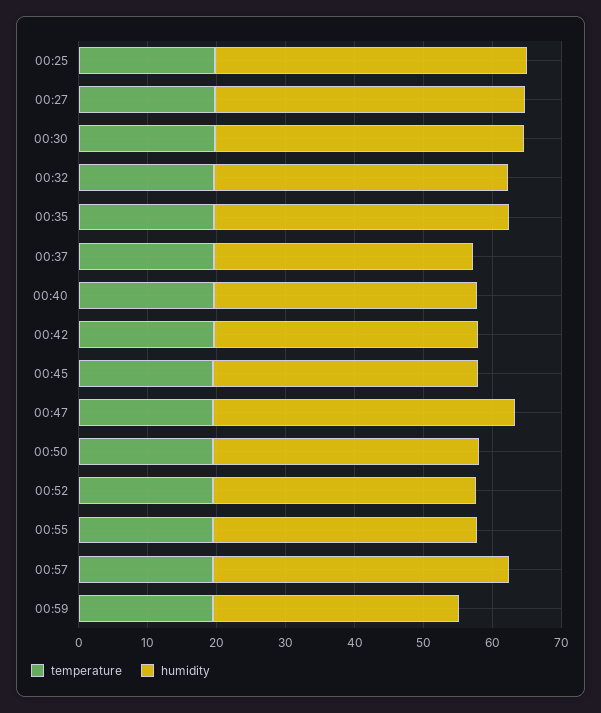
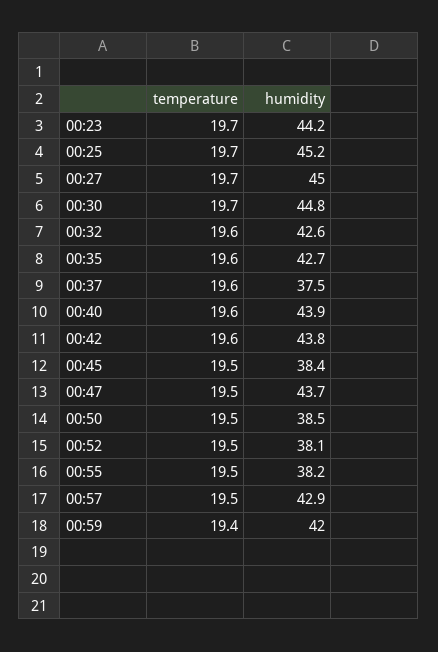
  {
    "temperature": {
      "00:25": 19.7,
      "00:27": 19.7,
      "00:30": 19.7,
      "00:32": 19.6,
      "00:35": 19.6,
      "00:37": 19.6,
      "00:40": 19.6,
      "00:42": 19.6,
      "00:45": 19.5,
      "00:47": 19.5,
      "00:50": 19.5,
      "00:52": 19.5,
      "00:55": 19.5,
      "00:57": 19.5,
-     "00:59": 19.4
+     "00:59": 19.4,
+     "00:23": 19.7
    },
    "humidity": {
      "00:25": 45.2,
      "00:27": 45,
      "00:30": 44.8,
      "00:32": 42.6,
      "00:35": 42.7,
      "00:37": 37.5,
-     "00:40": 38,
+     "00:40": 43.9,
-     "00:42": 38,
+     "00:42": 43.8,
      "00:45": 38.4,
      "00:47": 43.7,
      "00:50": 38.5,
      "00:52": 38.1,
      "00:55": 38.2,
      "00:57": 42.9,
-     "00:59": 36
+     "00:59": 42,
+     "00:23": 44.2
    }
  }

